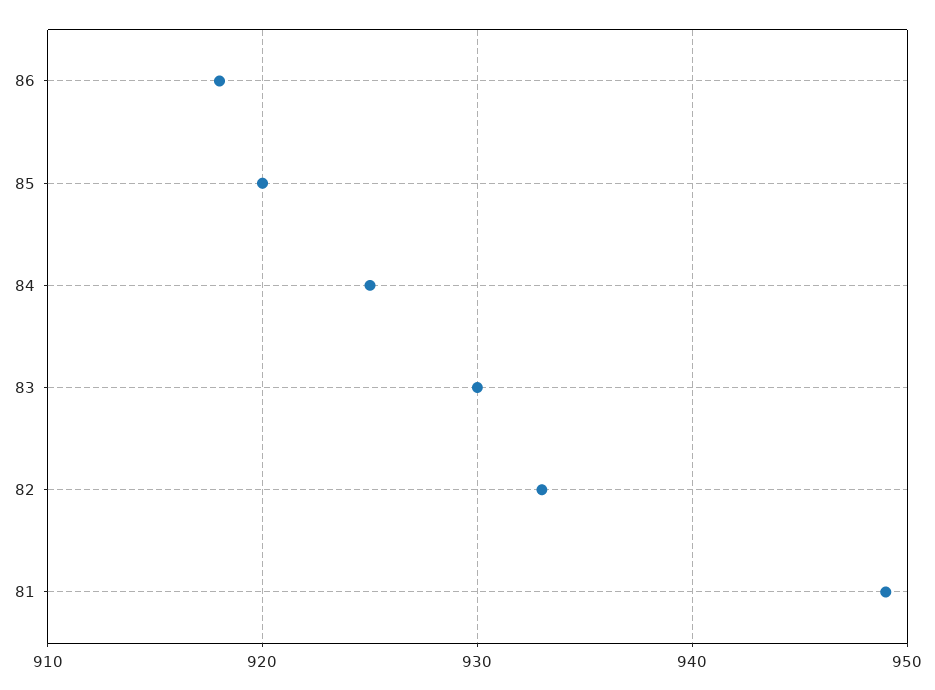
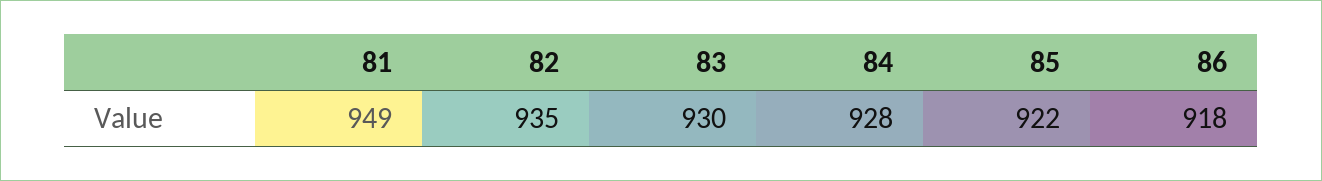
  {
    "86": 918,
-   "85": 920,
+   "85": 922,
-   "84": 925,
+   "84": 928,
    "83": 930,
-   "82": 933,
+   "82": 935,
    "81": 949
  }

